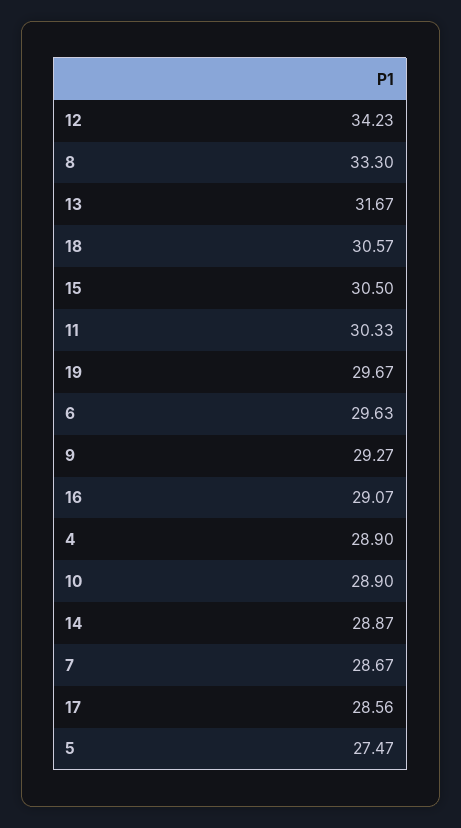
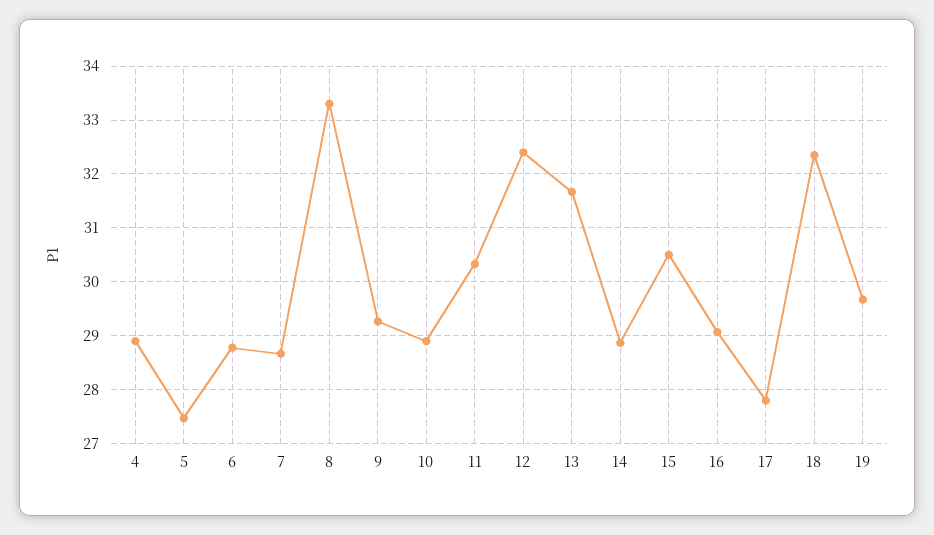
  {
-   "12": 34.23,
+   "12": 32.4,
    "8": 33.3,
    "13": 31.67,
-   "18": 30.57,
+   "18": 32.4,
    "15": 30.5,
    "11": 30.33,
    "19": 29.67,
-   "6": 29.63,
+   "6": 28.8,
    "9": 29.27,
    "16": 29.07,
    "4": 28.9,
    "10": 28.9,
    "14": 28.87,
    "7": 28.67,
-   "17": 28.56,
+   "17": 27.8,
    "5": 27.47
  }

